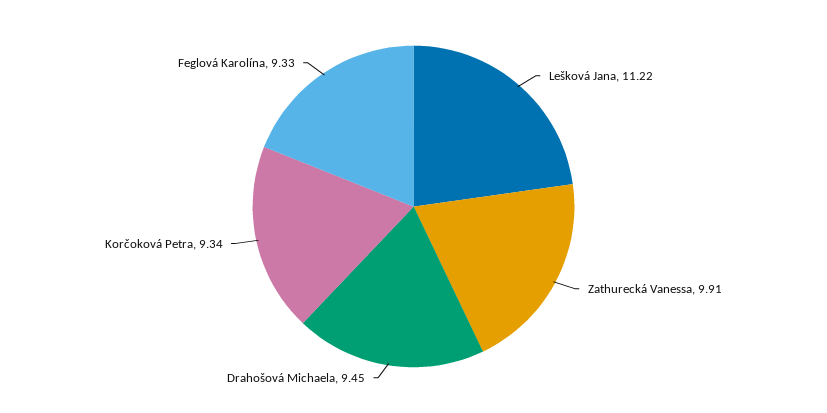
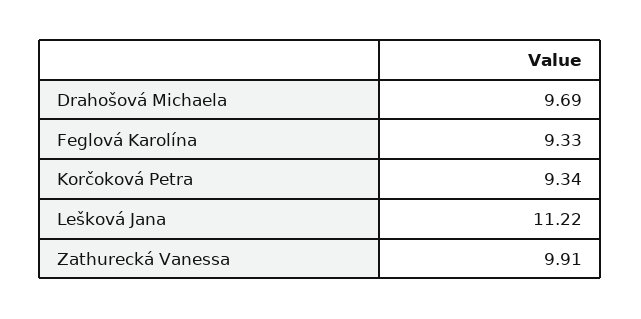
  {
    "Lešková Jana": 11.22,
    "Zathurecká Vanessa": 9.91,
-   "Drahošová Michaela": 9.45,
+   "Drahošová Michaela": 9.69,
    "Korčoková Petra": 9.34,
    "Feglová Karolína": 9.33
  }

